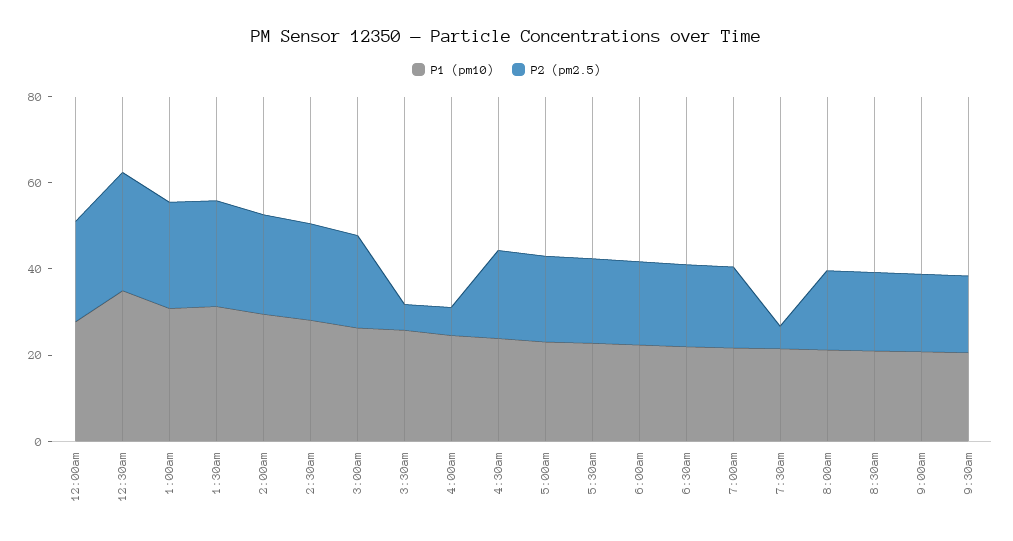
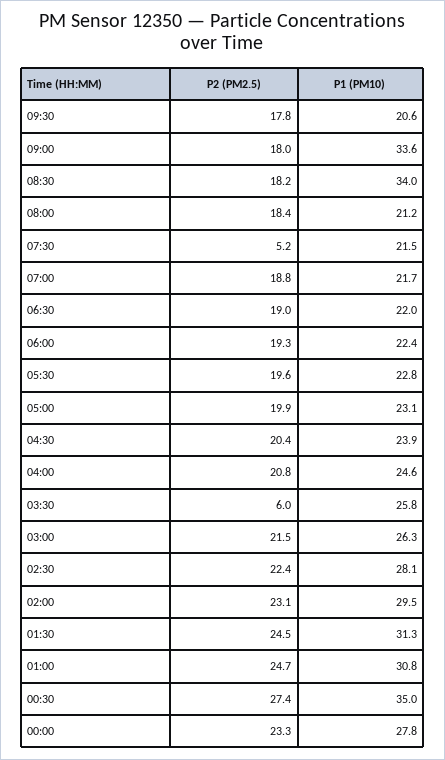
  {
    "P1 (pm10)": {
      "12:00am": 27.8,
      "12:30am": 35,
      "1:00am": 30.8,
      "1:30am": 31.3,
      "2:00am": 29.5,
      "2:30am": 28.1,
      "3:00am": 26.3,
      "3:30am": 25.8,
      "4:00am": 24.6,
      "4:30am": 23.9,
      "5:00am": 23.1,
      "5:30am": 22.8,
      "6:00am": 22.4,
      "6:30am": 22,
      "7:00am": 21.7,
      "7:30am": 21.5,
      "8:00am": 21.2,
-     "8:30am": 20,
+     "8:30am": 34,
-     "9:00am": 20,
+     "9:00am": 33.6,
      "9:30am": 20.6
    },
    "P2 (pm2.5)": {
      "12:00am": 23.3,
      "12:30am": 27.4,
      "1:00am": 24.7,
      "1:30am": 24.5,
      "2:00am": 23.1,
      "2:30am": 22.4,
      "3:00am": 21.5,
      "3:30am": 6,
-     "4:00am": 5,
+     "4:00am": 20.8,
      "4:30am": 20.4,
      "5:00am": 19.9,
      "5:30am": 19.6,
      "6:00am": 19.3,
      "6:30am": 19,
      "7:00am": 18.8,
      "7:30am": 5.2,
      "8:00am": 18.4,
      "8:30am": 18.2,
      "9:00am": 18,
      "9:30am": 17.8
    }
  }

